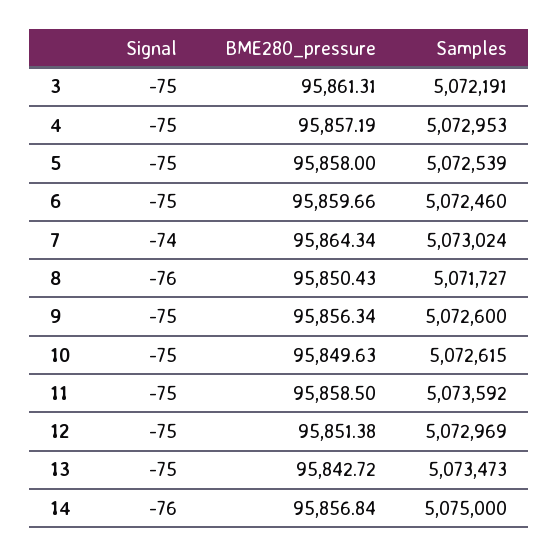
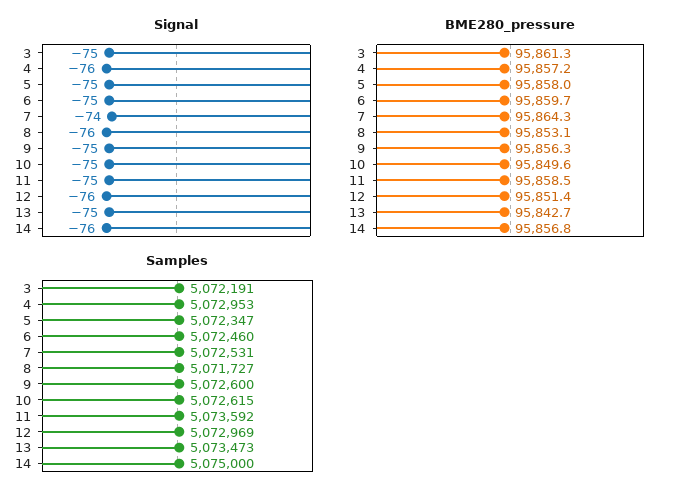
  {
    "Signal": {
      "3": -75,
-     "4": -75,
+     "4": -76,
      "5": -75,
      "6": -75,
      "7": -74,
      "8": -76,
      "9": -75,
      "10": -75,
      "11": -75,
-     "12": -75,
+     "12": -76,
      "13": -75,
      "14": -76
    },
    "BME280_pressure": {
      "3": 95861.31,
      "4": 95857.19,
      "5": 95858,
      "6": 95859.66,
      "7": 95864.34,
-     "8": 95850.43,
+     "8": 95853.1,
      "9": 95856.34,
      "10": 95849.63,
      "11": 95858.5,
      "12": 95851.38,
      "13": 95842.72,
      "14": 95856.84
    },
    "Samples": {
      "3": 5072191,
      "4": 5072953,
-     "5": 5072539,
+     "5": 5072347,
      "6": 5072460,
-     "7": 5073024,
+     "7": 5072531,
      "8": 5071727,
      "9": 5072600,
      "10": 5072615,
      "11": 5073592,
      "12": 5072969,
      "13": 5073473,
      "14": 5075000
    }
  }

